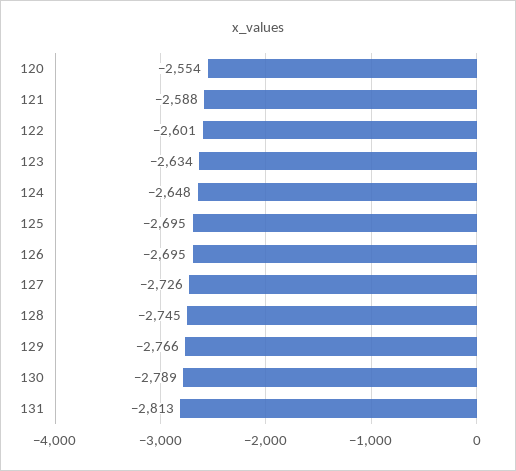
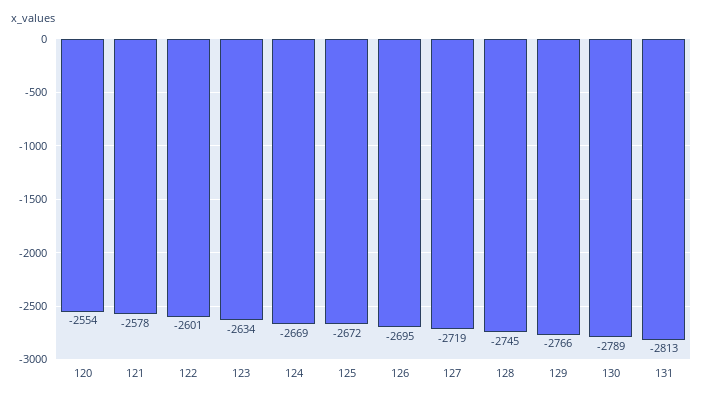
  {
    "120": -2554,
-   "121": -2588,
+   "121": -2578,
    "122": -2601,
    "123": -2634,
-   "124": -2648,
+   "124": -2669,
-   "125": -2695,
+   "125": -2672,
    "126": -2695,
-   "127": -2726,
+   "127": -2719,
    "128": -2745,
    "129": -2766,
    "130": -2789,
    "131": -2813
  }

